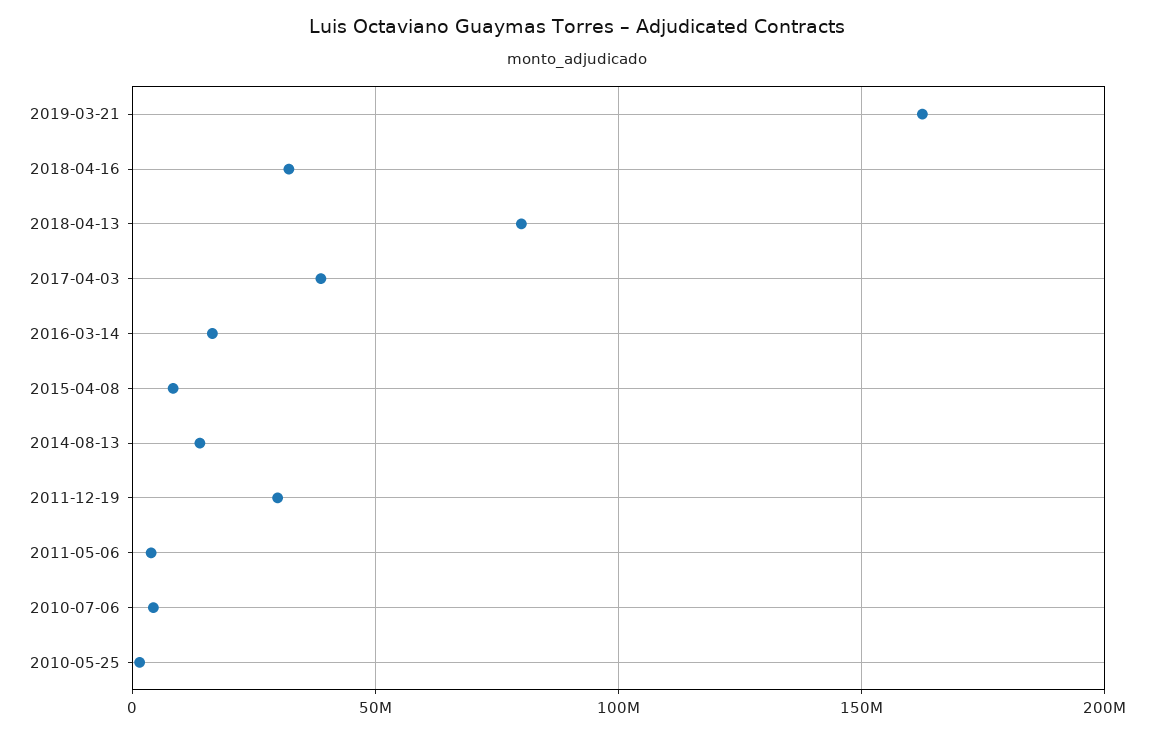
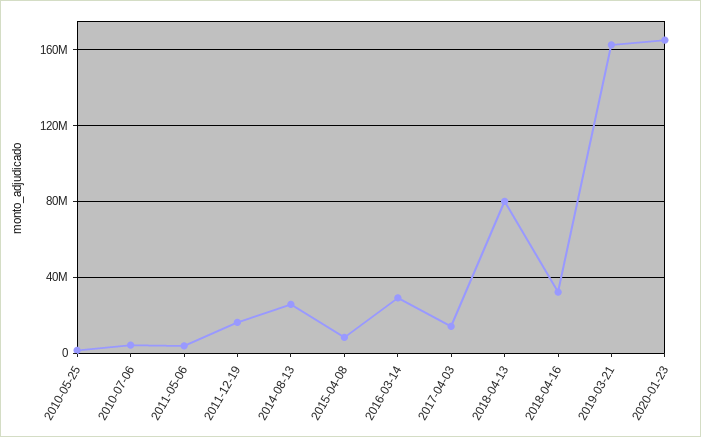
  {
    "2019-03-21": 165000000,
    "2018-04-16": 30000000,
    "2018-04-13": 80000000,
-   "2017-04-03": 40000000,
+   "2017-04-03": 15000000,
-   "2016-03-14": 15000000,
+   "2016-03-14": 30000000,
    "2015-04-08": 10000000,
-   "2014-08-13": 15000000,
+   "2014-08-13": 25000000,
-   "2011-12-19": 30000000,
+   "2011-12-19": 15000000,
    "2011-05-06": 5000000,
    "2010-07-06": 5000000,
-   "2010-05-25": 0
+   "2010-05-25": 0,
+   "2020-01-23": 165000000
  }

